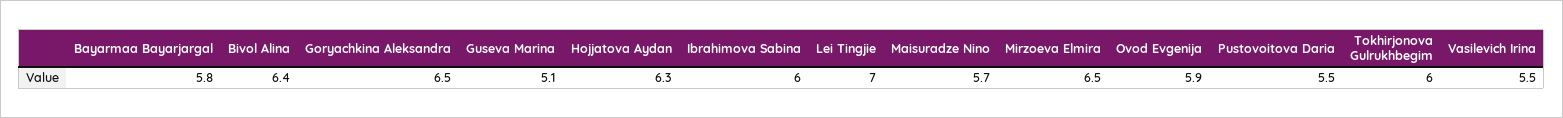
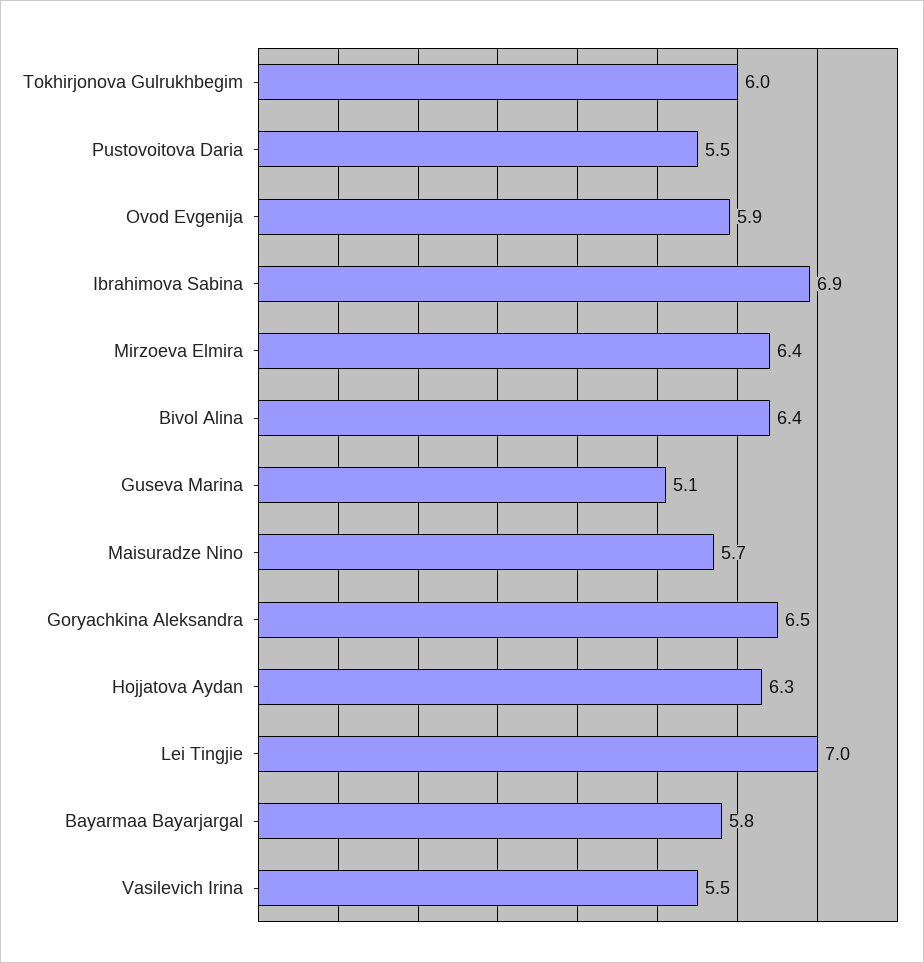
  {
    "Bayarmaa Bayarjargal": 5.8,
    "Bivol Alina": 6.4,
    "Goryachkina Aleksandra": 6.5,
    "Guseva Marina": 5.1,
    "Hojjatova Aydan": 6.3,
-   "Ibrahimova Sabina": 6,
+   "Ibrahimova Sabina": 6.9,
    "Lei Tingjie": 7,
    "Maisuradze Nino": 5.7,
-   "Mirzoeva Elmira": 6.5,
+   "Mirzoeva Elmira": 6.4,
    "Ovod Evgenija": 5.9,
    "Pustovoitova Daria": 5.5,
    "Tokhirjonova Gulrukhbegim": 6,
    "Vasilevich Irina": 5.5
  }

